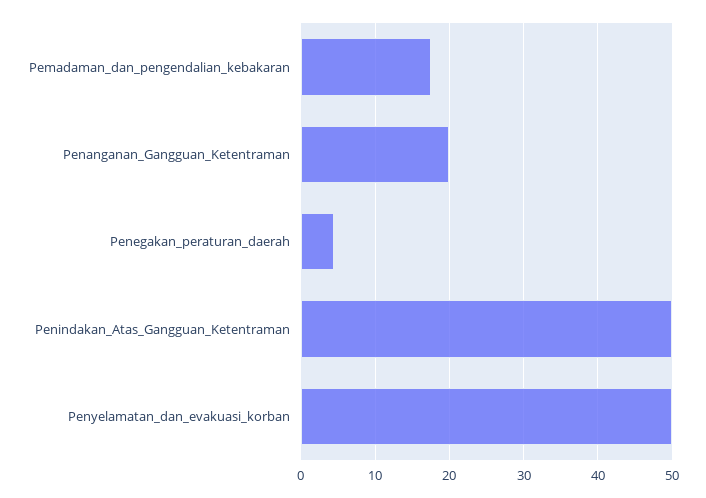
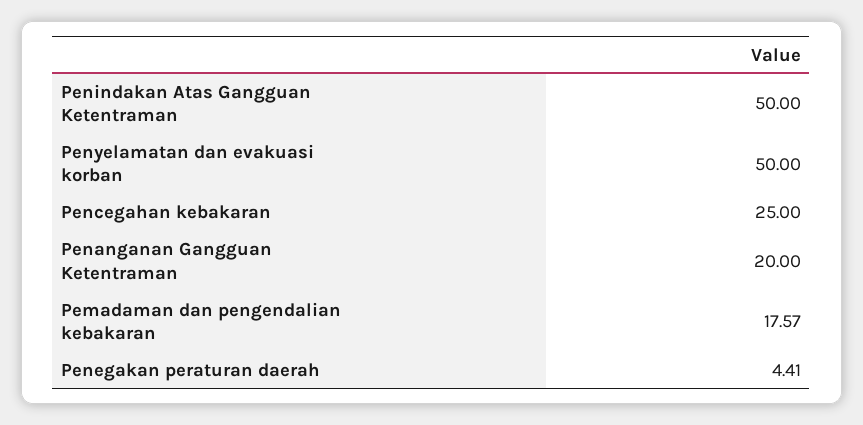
  {
    "Pemadaman_dan_pengendalian_kebakaran": 17.57,
    "Penanganan_Gangguan_Ketentraman": 20,
    "Penegakan_peraturan_daerah": 4.41,
    "Penindakan_Atas_Gangguan_Ketentraman": 50,
-   "Penyelamatan_dan_evakuasi_korban": 50
+   "Penyelamatan_dan_evakuasi_korban": 50,
+   "Pencegahan kebakaran": 25
  }

